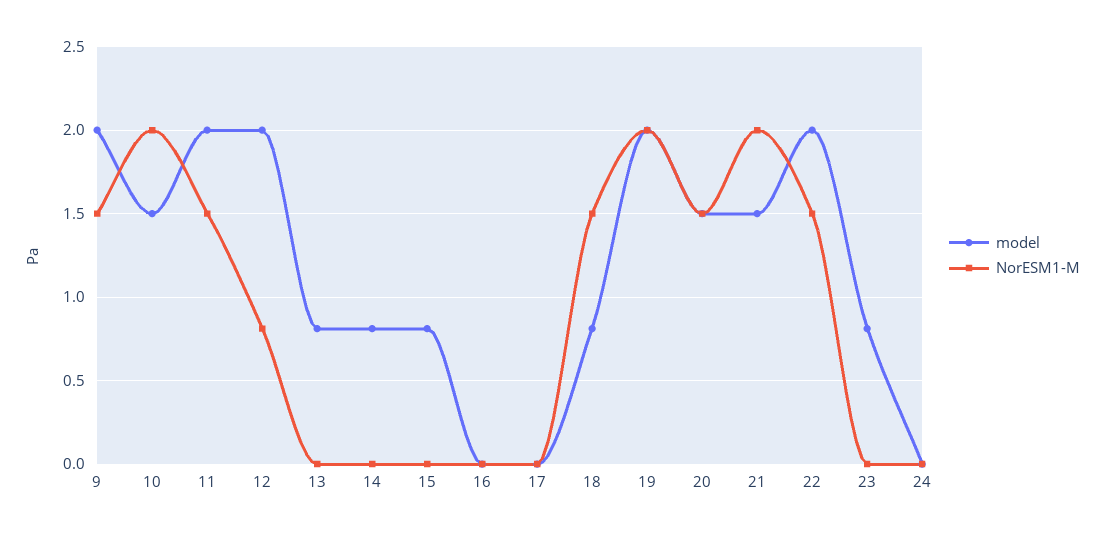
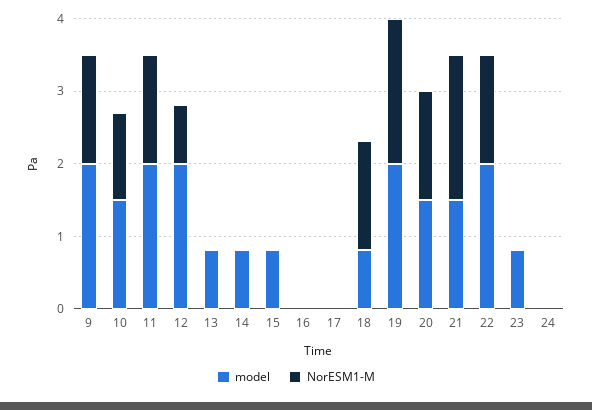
  {
    "model": {
      "9": 2,
      "10": 1.5,
      "11": 2,
      "12": 2,
      "13": 0.8,
      "14": 0.8,
      "15": 0.8,
      "16": 0,
      "17": 0,
      "18": 0.8,
      "19": 2,
      "20": 1.5,
      "21": 1.5,
      "22": 2,
      "23": 0.8,
      "24": 0
    },
    "NorESM1-M": {
      "9": 1.5,
-     "10": 2,
+     "10": 1.2,
      "11": 1.5,
      "12": 0.8,
      "13": 0,
      "14": 0,
      "15": 0,
      "16": 0,
      "17": 0,
      "18": 1.5,
      "19": 2,
      "20": 1.5,
      "21": 2,
      "22": 1.5,
      "23": 0,
      "24": 0
    }
  }

